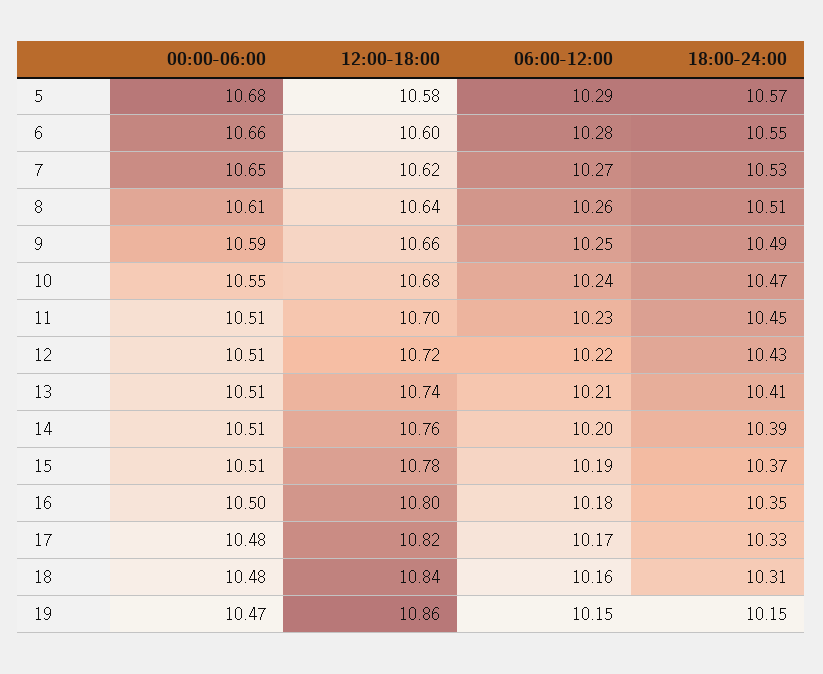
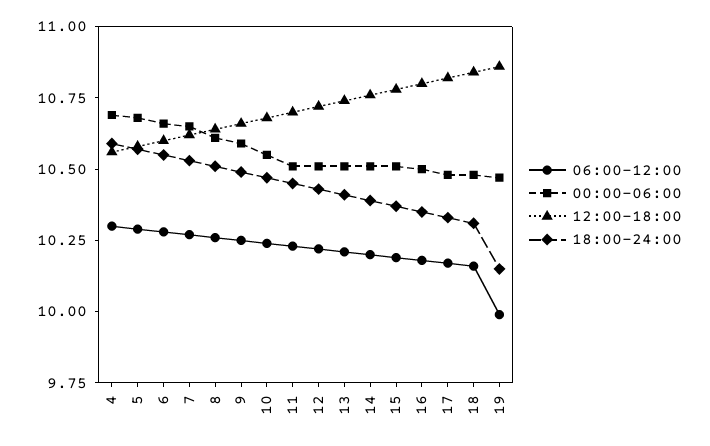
  {
    "00:00-06:00": {
      "5": 10.68,
      "6": 10.66,
      "7": 10.65,
      "8": 10.61,
      "9": 10.59,
      "10": 10.55,
      "11": 10.51,
      "12": 10.51,
      "13": 10.51,
      "14": 10.51,
      "15": 10.51,
      "16": 10.5,
      "17": 10.48,
      "18": 10.48,
-     "19": 10.47
+     "19": 10.47,
+     "4": 10.7
    },
    "12:00-18:00": {
      "5": 10.58,
      "6": 10.6,
      "7": 10.62,
      "8": 10.64,
      "9": 10.66,
      "10": 10.68,
      "11": 10.7,
      "12": 10.72,
      "13": 10.74,
      "14": 10.76,
      "15": 10.78,
      "16": 10.8,
      "17": 10.82,
      "18": 10.84,
-     "19": 10.86
+     "19": 10.86,
+     "4": 10.55
    },
    "06:00-12:00": {
      "5": 10.29,
      "6": 10.28,
      "7": 10.27,
      "8": 10.26,
      "9": 10.25,
      "10": 10.24,
      "11": 10.23,
      "12": 10.22,
      "13": 10.21,
      "14": 10.2,
      "15": 10.19,
      "16": 10.18,
      "17": 10.17,
      "18": 10.16,
-     "19": 10.15
+     "19": 10,
+     "4": 10.3
    },
    "18:00-24:00": {
      "5": 10.57,
      "6": 10.55,
      "7": 10.53,
      "8": 10.51,
      "9": 10.49,
      "10": 10.47,
      "11": 10.45,
      "12": 10.43,
      "13": 10.41,
      "14": 10.39,
      "15": 10.37,
      "16": 10.35,
      "17": 10.33,
      "18": 10.31,
-     "19": 10.15
+     "19": 10.15,
+     "4": 10.6
    }
  }

